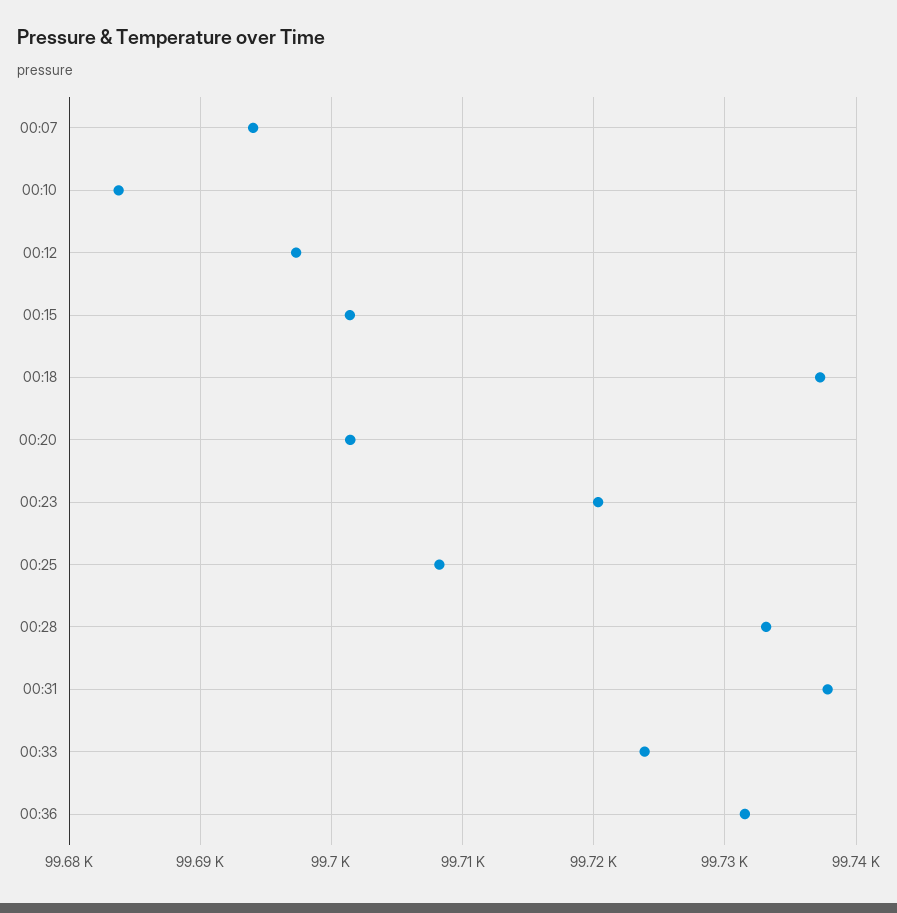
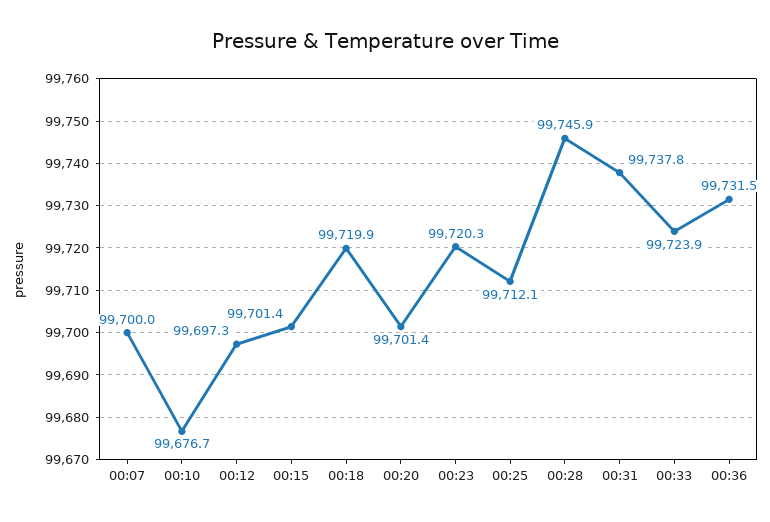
  {
-   "00:07": 99694,
+   "00:07": 99700,
-   "00:10": 99684,
+   "00:10": 99676.7,
    "00:12": 99697.3,
    "00:15": 99701.4,
-   "00:18": 99737,
+   "00:18": 99719.9,
    "00:20": 99701.4,
    "00:23": 99720.3,
-   "00:25": 99708,
+   "00:25": 99712.1,
-   "00:28": 99733,
+   "00:28": 99745.9,
    "00:31": 99737.8,
    "00:33": 99723.9,
    "00:36": 99731.5
  }

